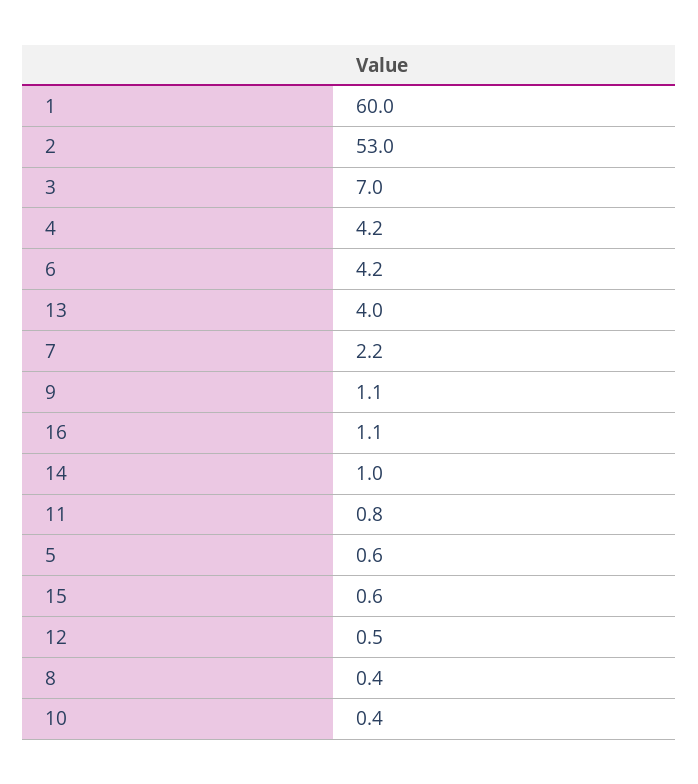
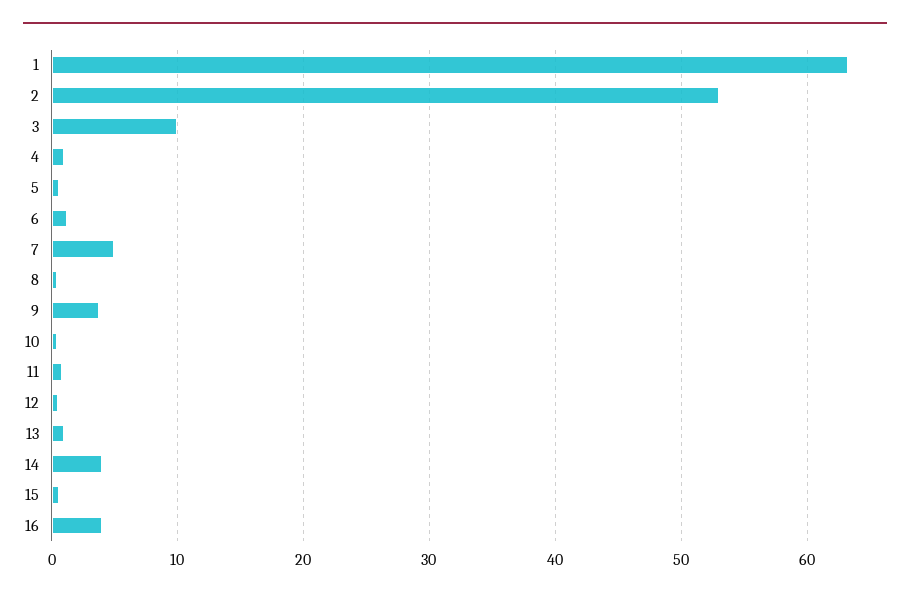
  {
-   "1": 60,
+   "1": 63,
    "2": 53,
-   "3": 7,
+   "3": 10,
-   "4": 4.2,
+   "4": 1,
-   "6": 4.2,
+   "6": 1,
-   "13": 4,
+   "13": 1,
-   "7": 2.2,
+   "7": 5,
-   "9": 1.1,
+   "9": 4,
-   "16": 1.1,
+   "16": 4,
-   "14": 1,
+   "14": 4,
    "11": 0.8,
    "5": 0.6,
    "15": 0.6,
    "12": 0.5,
    "8": 0.4,
    "10": 0.4
  }

